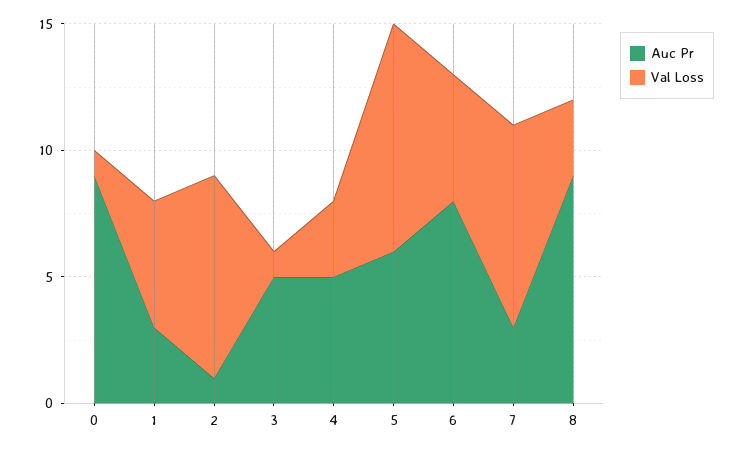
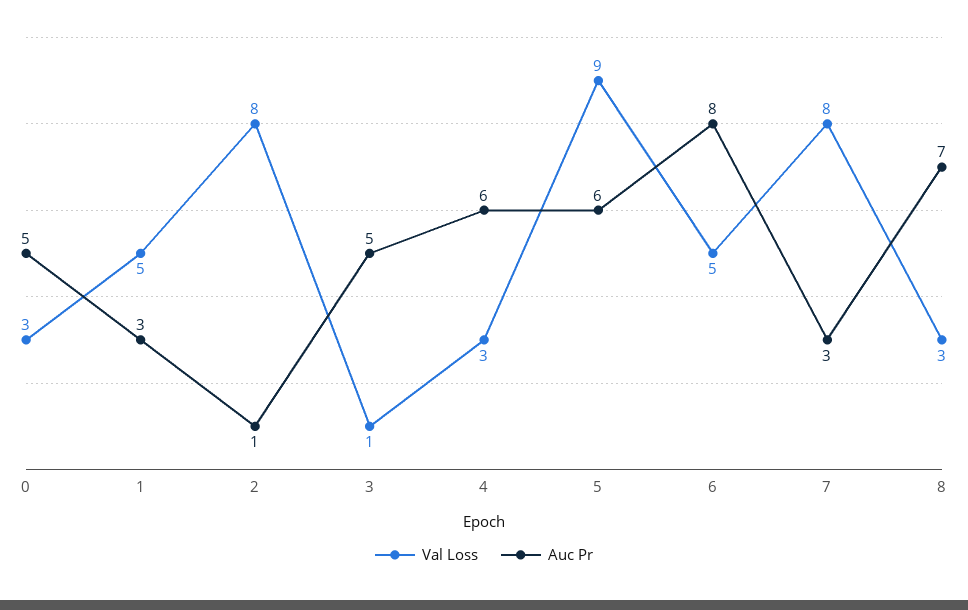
  {
    "Auc Pr": {
-     "0": 9,
+     "0": 5,
      "1": 3,
      "2": 1,
      "3": 5,
-     "4": 5,
+     "4": 6,
      "5": 6,
      "6": 8,
      "7": 3,
-     "8": 9
+     "8": 7
    },
    "Val Loss": {
-     "0": 1,
+     "0": 3,
      "1": 5,
      "2": 8,
      "3": 1,
      "4": 3,
      "5": 9,
      "6": 5,
      "7": 8,
      "8": 3
    }
  }

